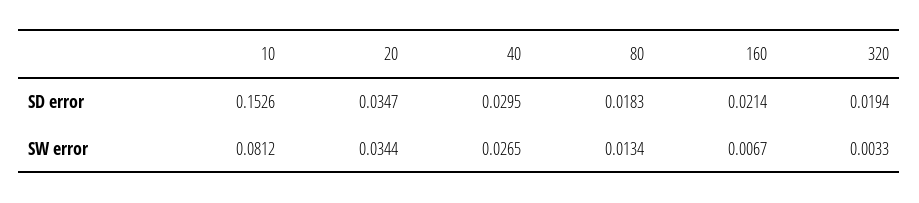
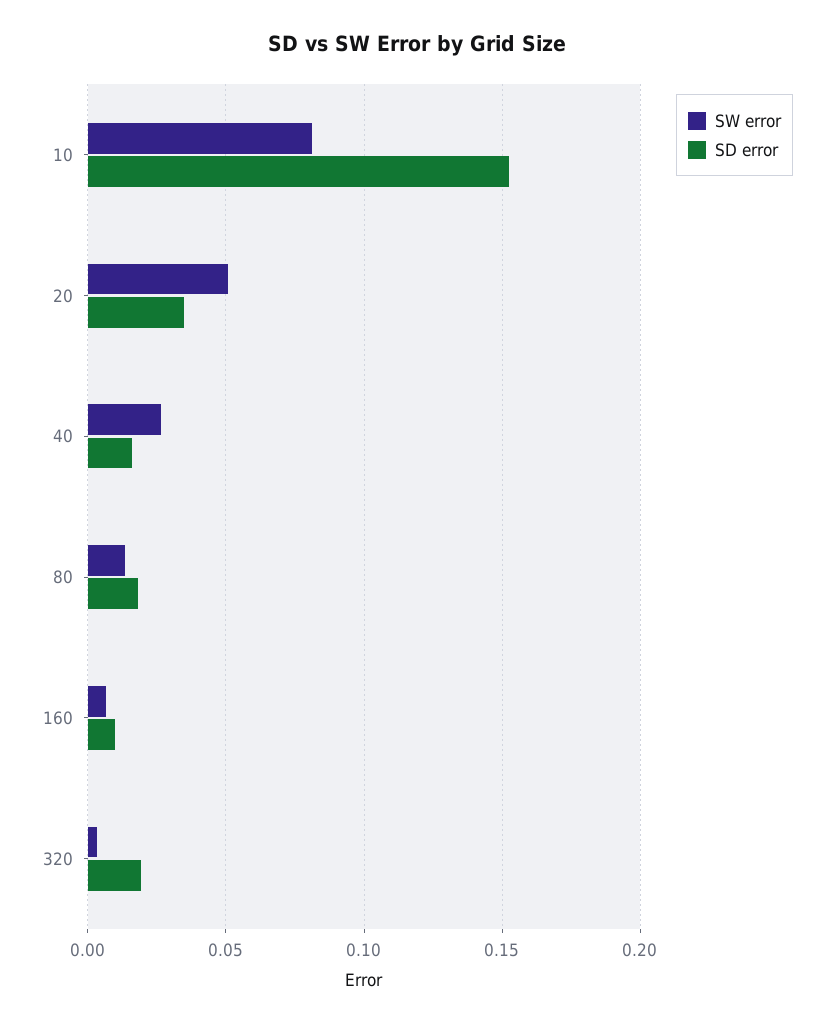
  {
    "SD error": {
      "10": 0.1526,
      "20": 0.0347,
-     "40": 0.0295,
+     "40": 0.015,
      "80": 0.0183,
-     "160": 0.0214,
+     "160": 0.01,
      "320": 0.0194
    },
    "SW error": {
      "10": 0.0812,
-     "20": 0.0344,
+     "20": 0.05,
      "40": 0.0265,
      "80": 0.0134,
      "160": 0.0067,
      "320": 0.0033
    }
  }

